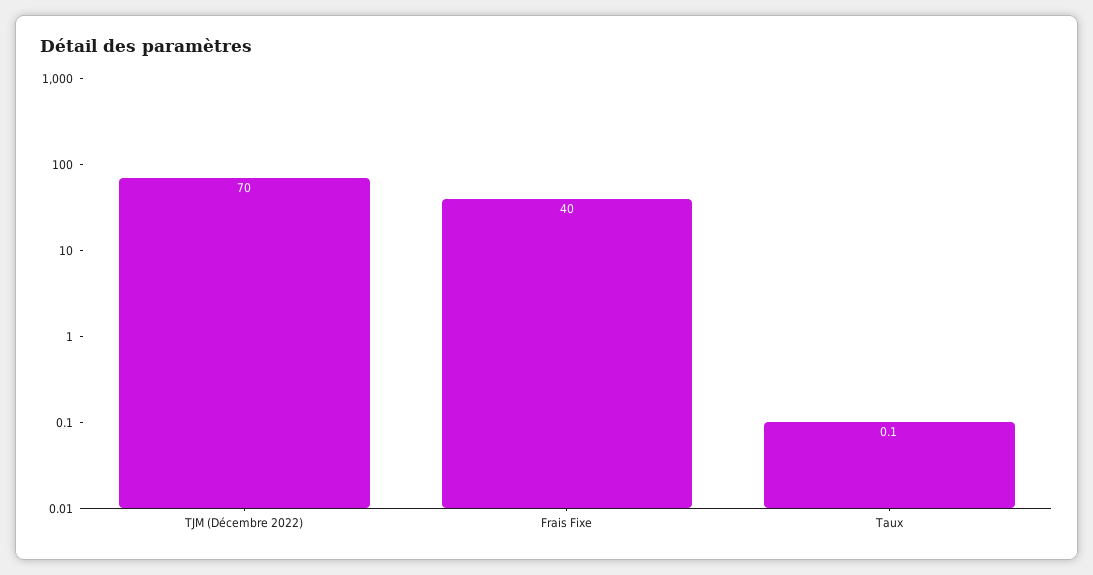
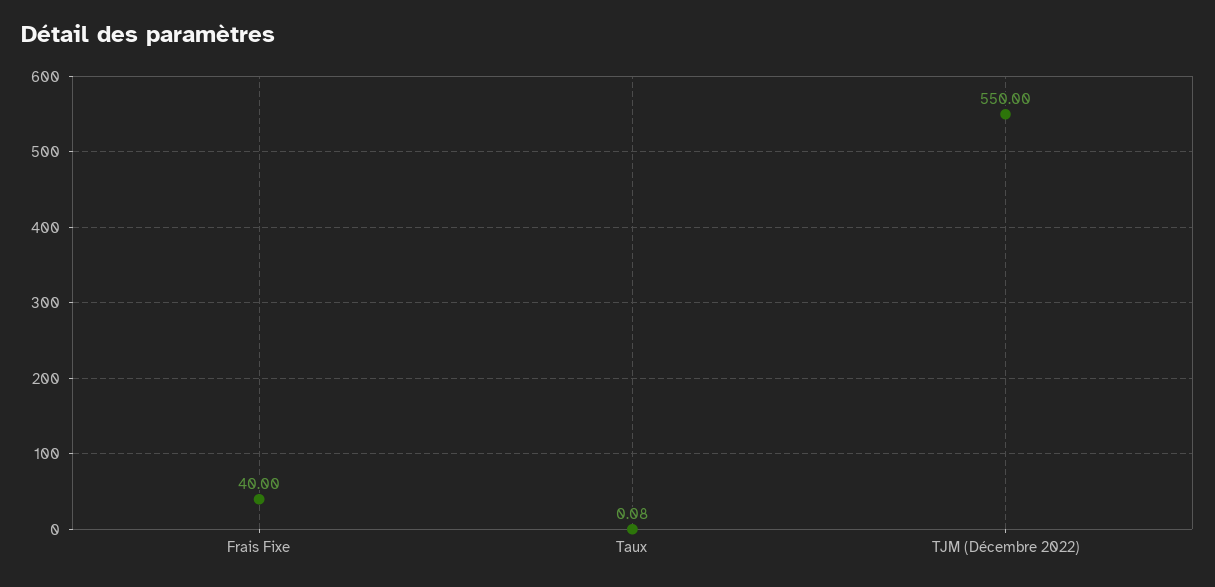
  {
-   "TJM (Décembre 2022)": 70,
+   "TJM (Décembre 2022)": 550,
    "Frais Fixe": 40,
    "Taux": 0.08
  }

